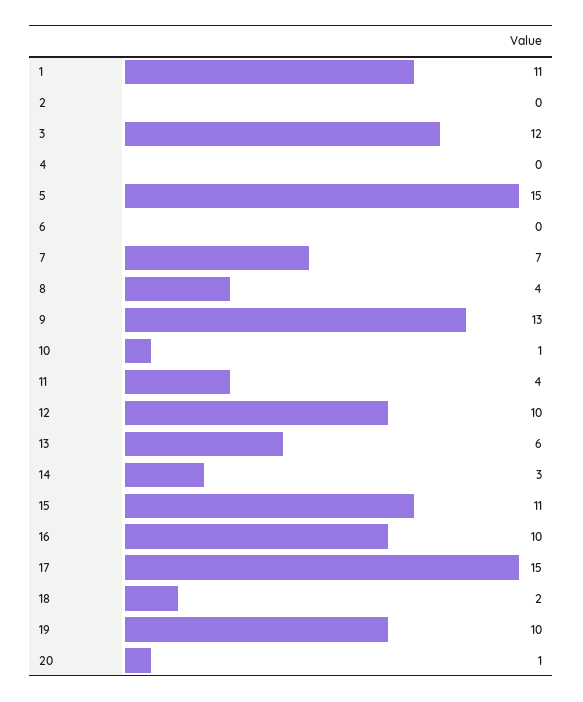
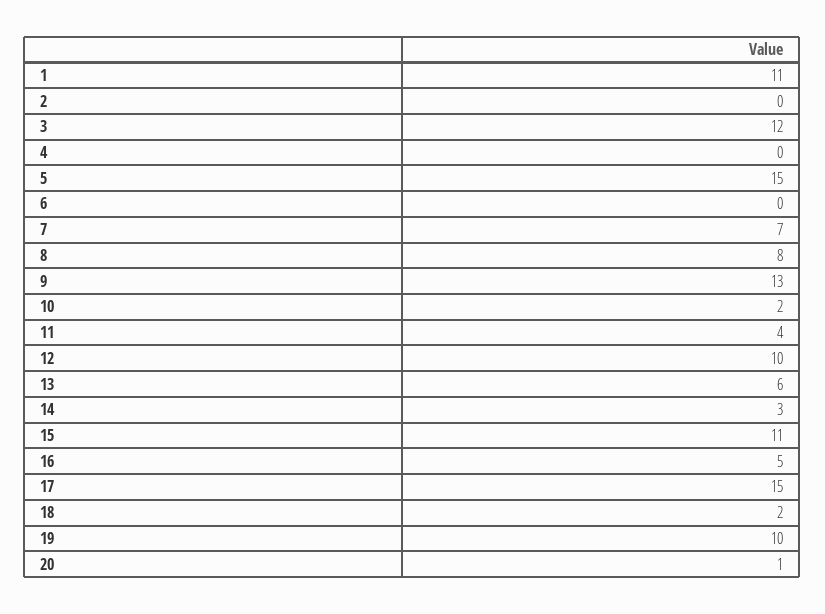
  {
    "1": 11,
    "2": 0,
    "3": 12,
    "4": 0,
    "5": 15,
    "6": 0,
    "7": 7,
-   "8": 4,
+   "8": 8,
    "9": 13,
-   "10": 1,
+   "10": 2,
    "11": 4,
    "12": 10,
    "13": 6,
    "14": 3,
    "15": 11,
-   "16": 10,
+   "16": 5,
    "17": 15,
    "18": 2,
    "19": 10,
    "20": 1
  }

